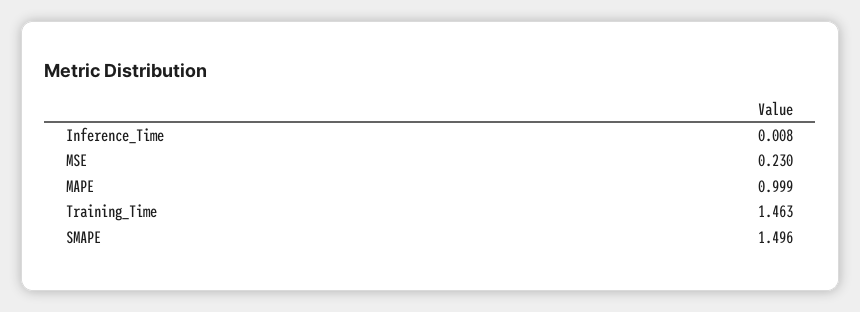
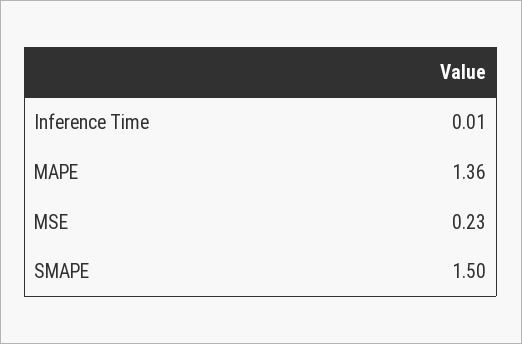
  {
    "Inference_Time": 0.008,
    "MSE": 0.23,
-   "MAPE": 0.999,
+   "MAPE": 1.36,
-   "Training_Time": 1.463,
    "SMAPE": 1.496
  }

